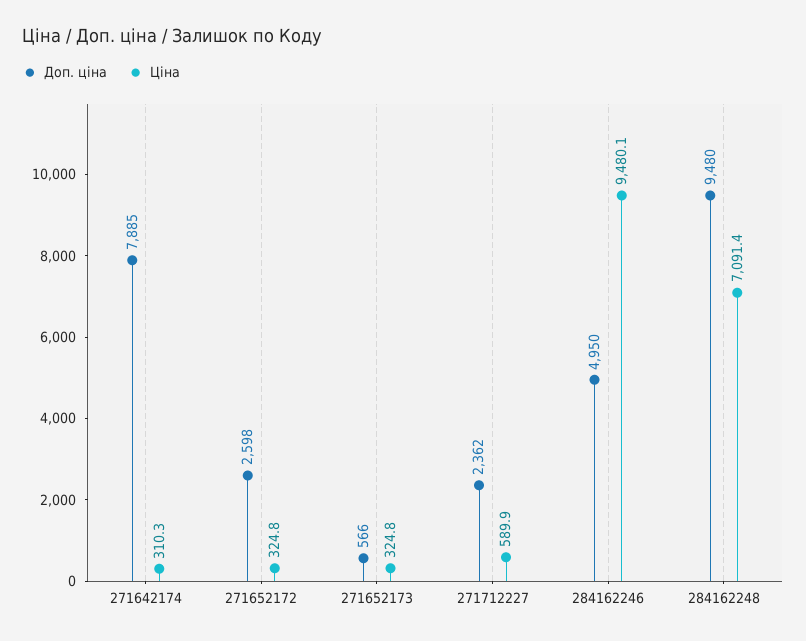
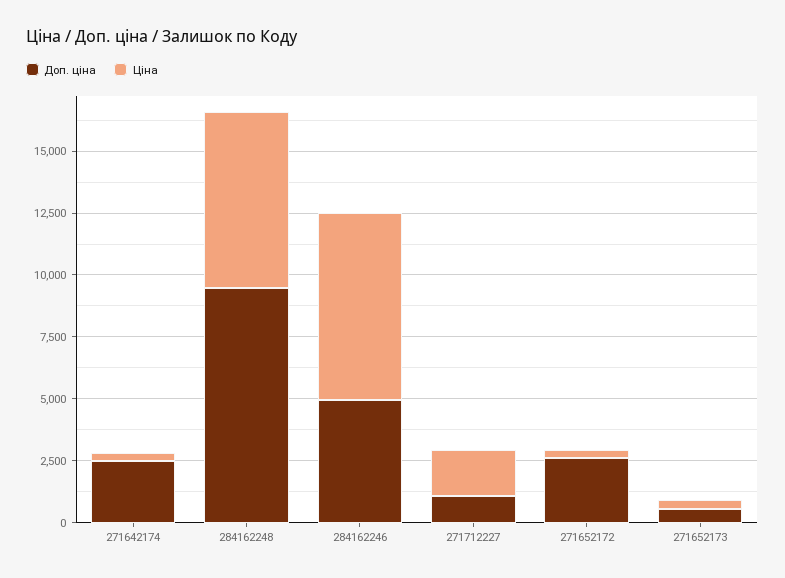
  {
    "Доп. ціна": {
-     "271642174": 7885,
+     "271642174": 2500,
      "271652172": 2598,
      "271652173": 566,
-     "271712227": 2362,
+     "271712227": 1000,
      "284162246": 4950,
      "284162248": 9480
    },
    "Ціна": {
      "271642174": 310.3,
      "271652172": 324.8,
      "271652173": 324.8,
-     "271712227": 589.9,
+     "271712227": 2000,
-     "284162246": 9480.1,
+     "284162246": 7500,
      "284162248": 7091.4
    }
  }

